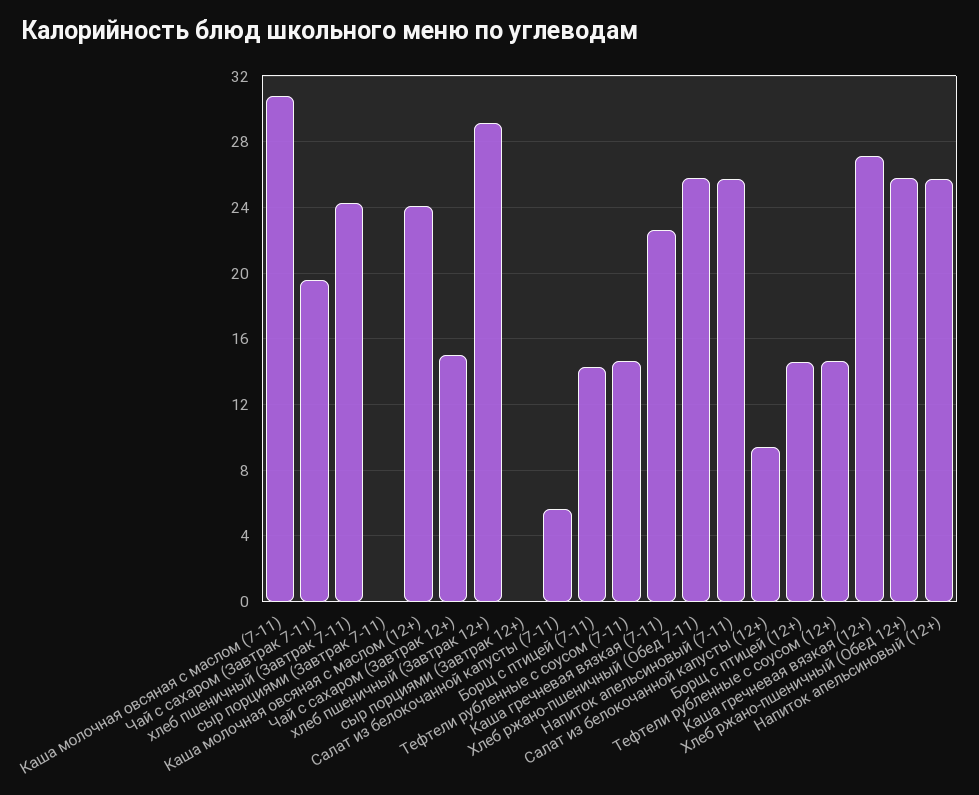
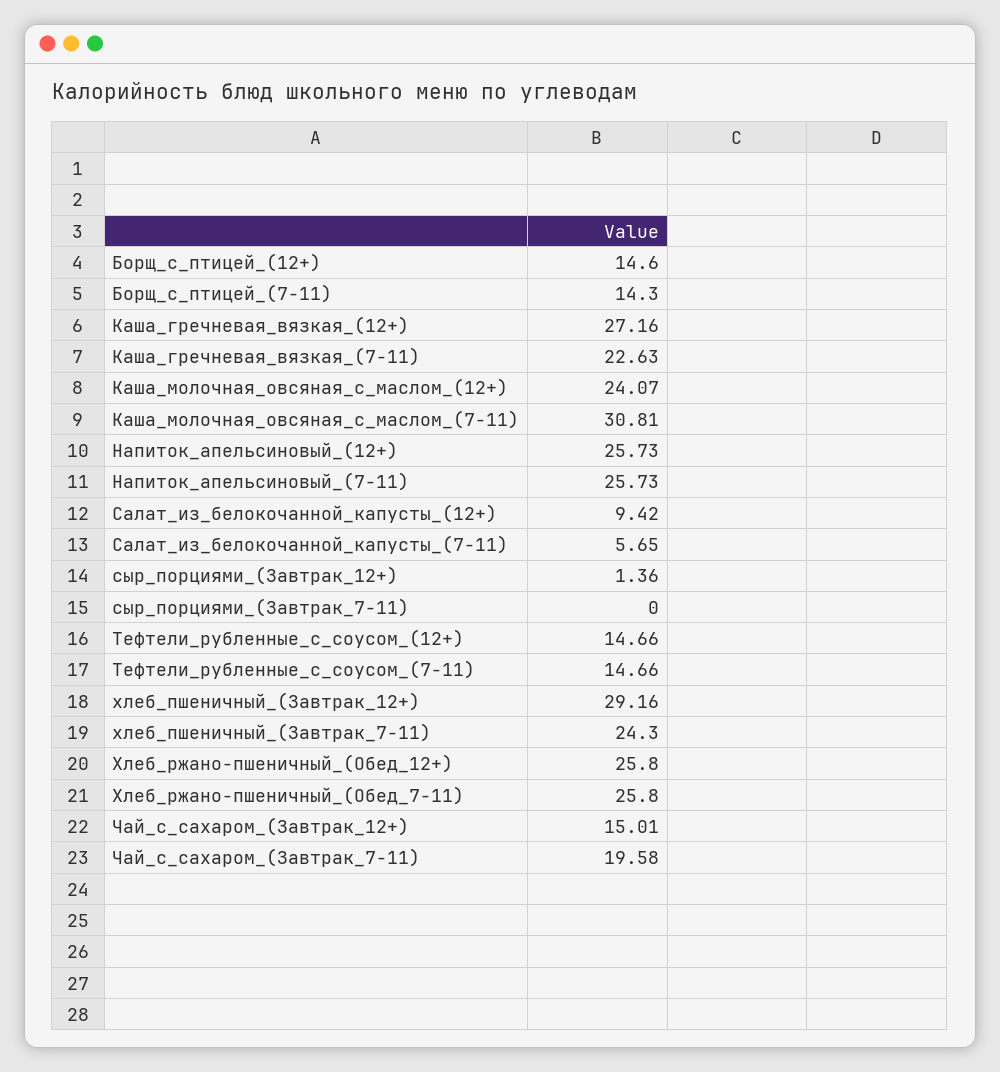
  {
    "Каша молочная овсяная с маслом (7-11)": 30.81,
    "Чай с сахаром (Завтрак 7-11)": 19.58,
    "хлеб пшеничный (Завтрак 7-11)": 24.3,
    "сыр порциями (Завтрак 7-11)": 0,
    "Каша молочная овсяная с маслом (12+)": 24.07,
    "Чай с сахаром (Завтрак 12+)": 15.01,
    "хлеб пшеничный (Завтрак 12+)": 29.16,
-   "сыр порциями (Завтрак 12+)": 0,
+   "сыр порциями (Завтрак 12+)": 1.36,
    "Салат из белокочанной капусты (7-11)": 5.65,
    "Борщ с птицей (7-11)": 14.3,
    "Тефтели рубленные с соусом (7-11)": 14.66,
    "Каша гречневая вязкая (7-11)": 22.63,
    "Хлеб ржано-пшеничный (Обед 7-11)": 25.8,
    "Напиток апельсиновый (7-11)": 25.73,
    "Салат из белокочанной капусты (12+)": 9.42,
    "Борщ с птицей (12+)": 14.6,
    "Тефтели рубленные с соусом (12+)": 14.66,
    "Каша гречневая вязкая (12+)": 27.16,
    "Хлеб ржано-пшеничный (Обед 12+)": 25.8,
    "Напиток апельсиновый (12+)": 25.73
  }

